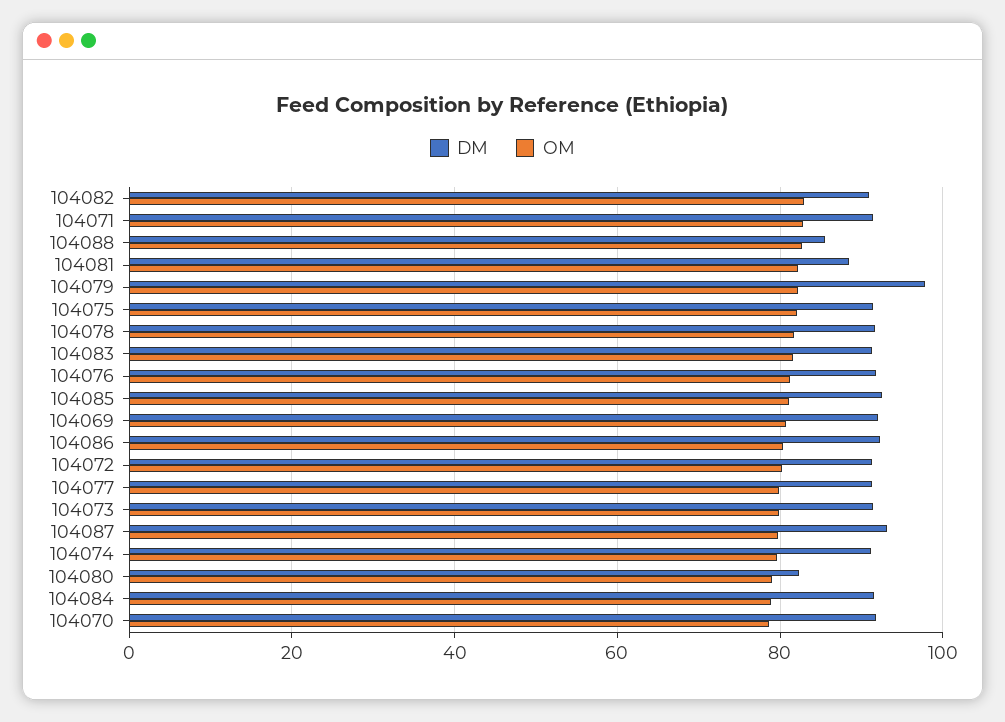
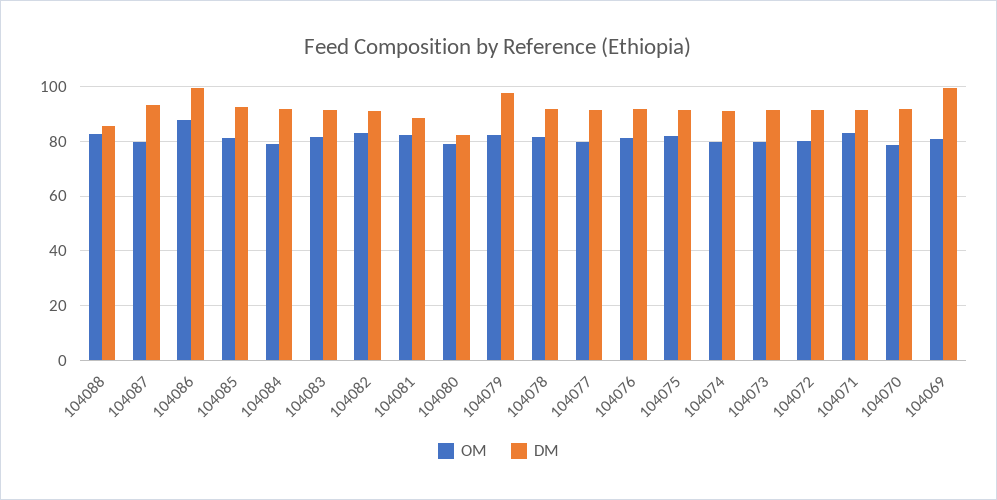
  {
    "DM": {
      "104082": 90,
      "104071": 92,
      "104088": 86,
      "104081": 88,
      "104079": 98,
      "104075": 92,
      "104078": 92,
      "104083": 92,
      "104076": 92,
      "104085": 92,
-     "104069": 92,
+     "104069": 100,
-     "104086": 92,
+     "104086": 100,
      "104072": 92,
      "104077": 92,
      "104073": 92,
      "104087": 94,
      "104074": 92,
      "104080": 82,
      "104084": 92,
      "104070": 92
    },
    "OM": {
      "104082": 82,
      "104071": 82,
      "104088": 82,
      "104081": 82,
      "104079": 82,
      "104075": 82,
      "104078": 82,
      "104083": 82,
      "104076": 82,
      "104085": 82,
      "104069": 80,
-     "104086": 80,
+     "104086": 87.5,
      "104072": 80,
      "104077": 80,
      "104073": 80,
      "104087": 80,
      "104074": 80,
      "104080": 78,
      "104084": 78,
      "104070": 78
    }
  }

